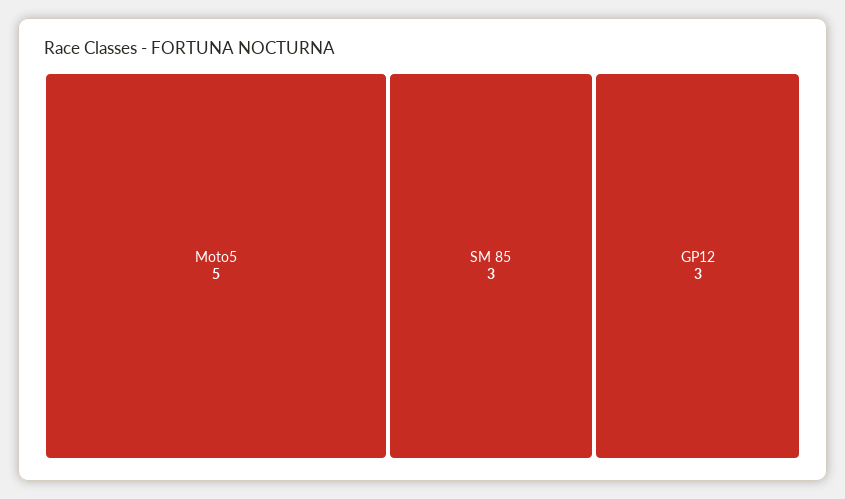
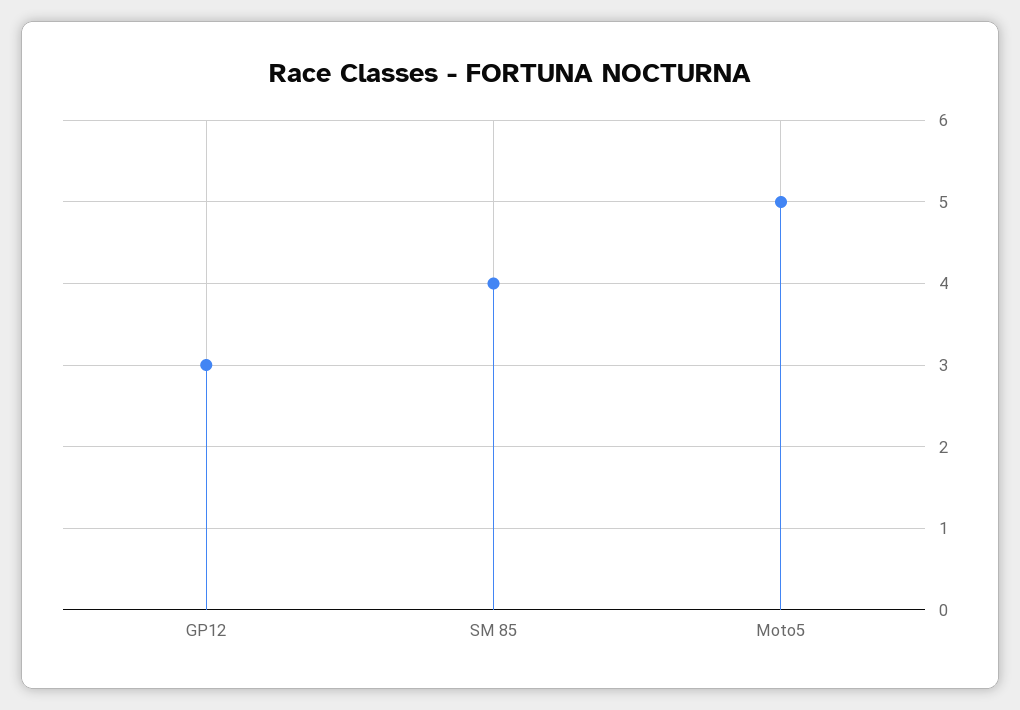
  {
    "Moto5": 5,
-   "SM 85": 3,
+   "SM 85": 4,
    "GP12": 3
  }

